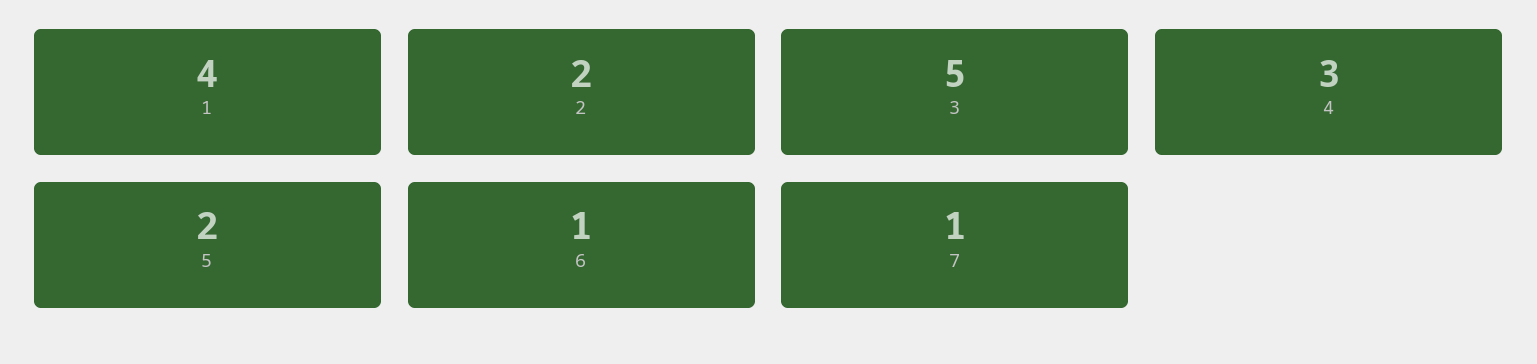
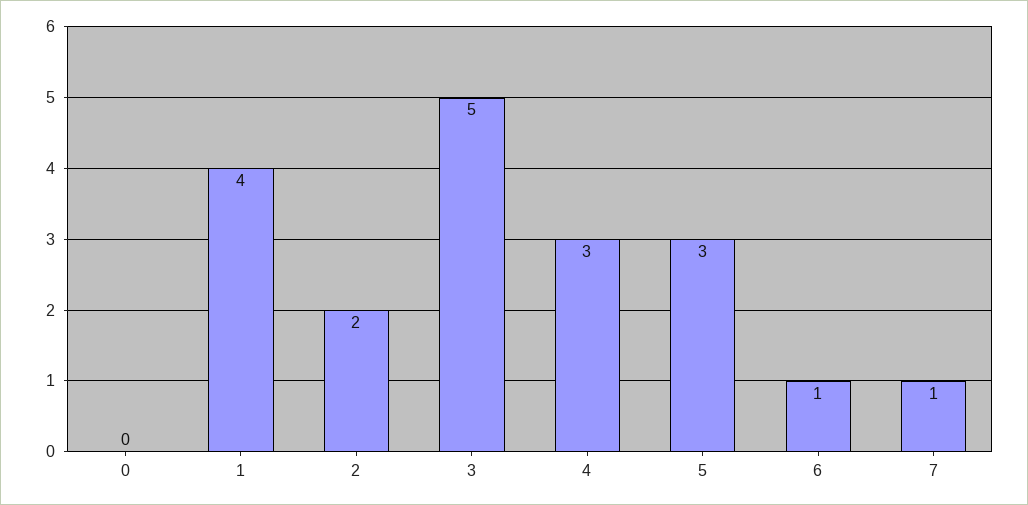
  {
    "1": 4,
    "2": 2,
    "3": 5,
    "4": 3,
-   "5": 2,
+   "5": 3,
    "6": 1,
-   "7": 1
+   "7": 1,
+   "0": 0
  }

